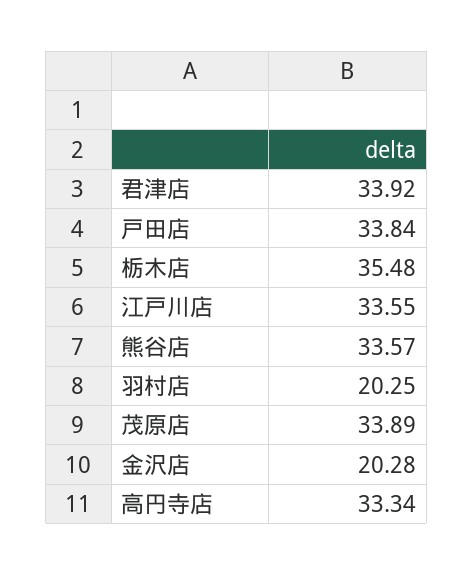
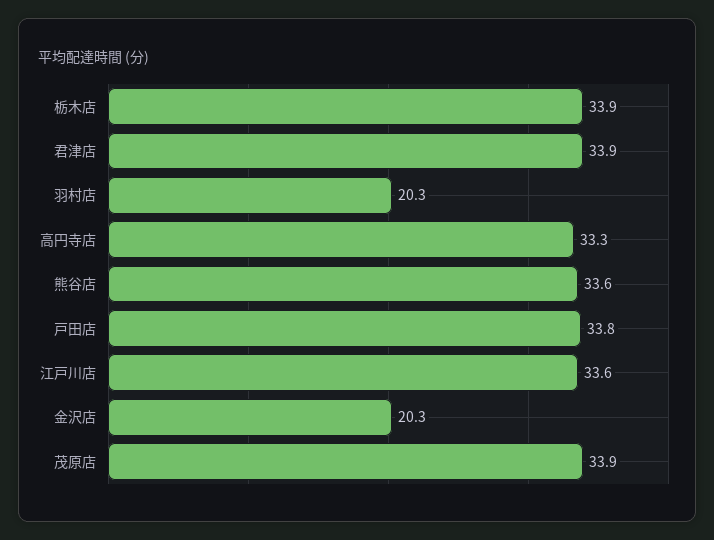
  {
    "君津店": 33.92,
    "戸田店": 33.84,
-   "栃木店": 35.48,
+   "栃木店": 33.9,
    "江戸川店": 33.55,
    "熊谷店": 33.57,
    "羽村店": 20.25,
    "茂原店": 33.89,
    "金沢店": 20.28,
    "高円寺店": 33.34
  }

